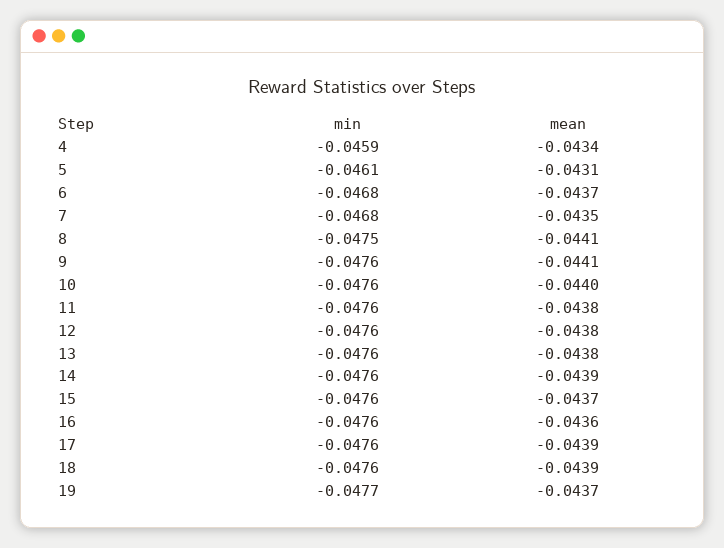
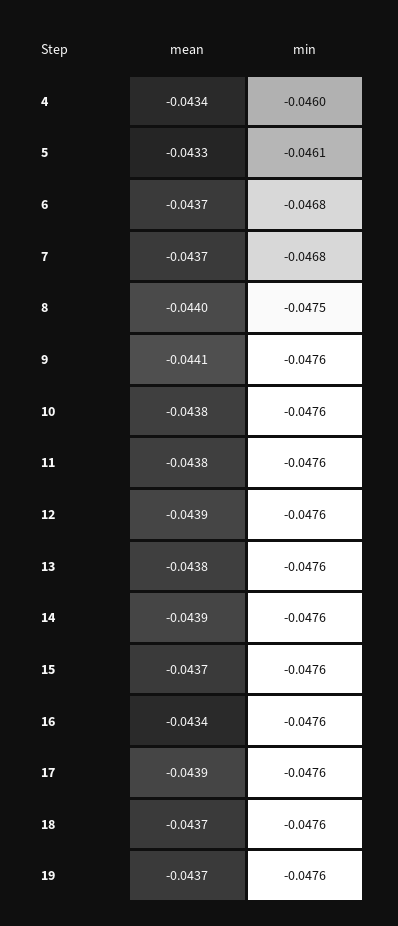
  {
    "min": {
-     "4": -0.0459,
+     "4": -0.046,
      "5": -0.0461,
      "6": -0.0468,
      "7": -0.0468,
      "8": -0.0475,
      "9": -0.0476,
      "10": -0.0476,
      "11": -0.0476,
      "12": -0.0476,
      "13": -0.0476,
      "14": -0.0476,
      "15": -0.0476,
      "16": -0.0476,
      "17": -0.0476,
      "18": -0.0476,
-     "19": -0.0477
+     "19": -0.0476
    },
    "mean": {
      "4": -0.0434,
-     "5": -0.0431,
+     "5": -0.0433,
      "6": -0.0437,
-     "7": -0.0435,
+     "7": -0.0437,
-     "8": -0.0441,
+     "8": -0.044,
      "9": -0.0441,
-     "10": -0.044,
+     "10": -0.0438,
      "11": -0.0438,
-     "12": -0.0438,
+     "12": -0.0439,
      "13": -0.0438,
      "14": -0.0439,
      "15": -0.0437,
-     "16": -0.0436,
+     "16": -0.0434,
      "17": -0.0439,
-     "18": -0.0439,
+     "18": -0.0437,
      "19": -0.0437
    }
  }

